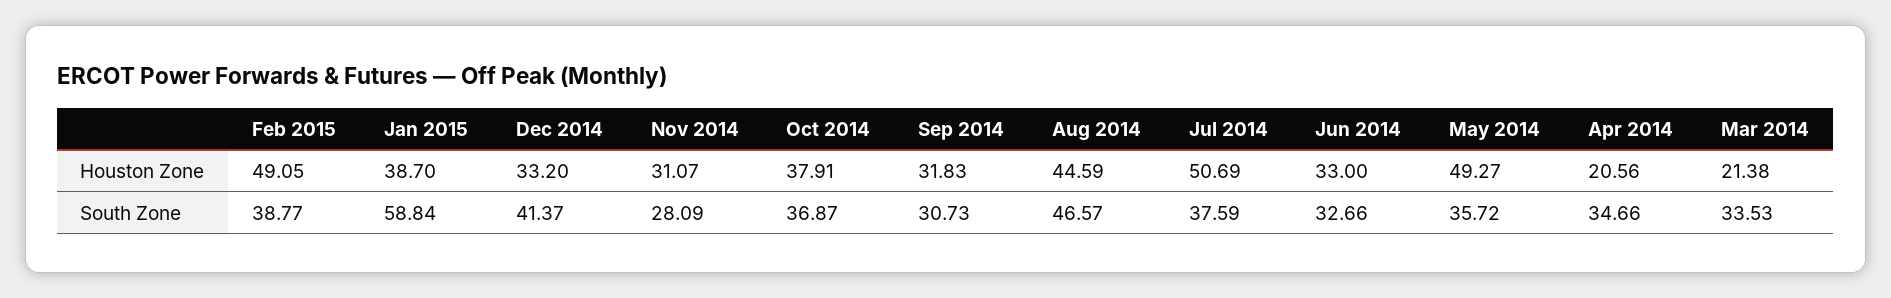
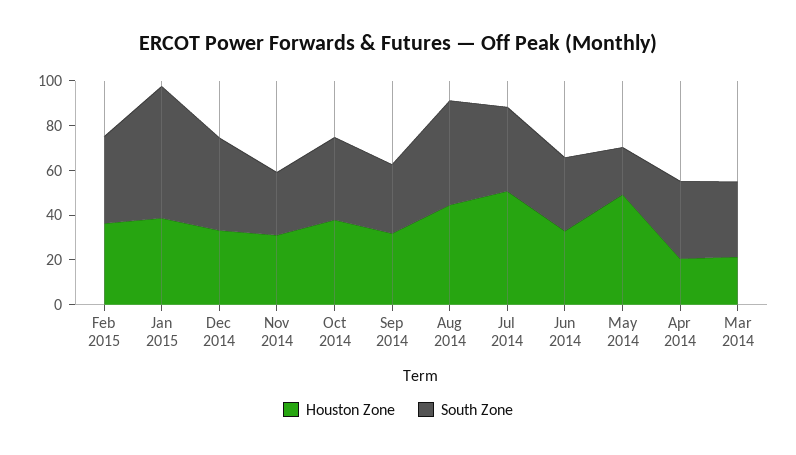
  {
    "Houston Zone": {
-     "Feb 2015": 49.05,
+     "Feb 2015": 35,
      "Jan 2015": 38.7,
      "Dec 2014": 33.2,
      "Nov 2014": 31.07,
      "Oct 2014": 37.91,
      "Sep 2014": 31.83,
      "Aug 2014": 44.59,
      "Jul 2014": 50.69,
      "Jun 2014": 33,
      "May 2014": 49.27,
      "Apr 2014": 20.56,
      "Mar 2014": 21.38
    },
    "South Zone": {
      "Feb 2015": 38.77,
      "Jan 2015": 58.84,
      "Dec 2014": 41.37,
      "Nov 2014": 28.09,
      "Oct 2014": 36.87,
      "Sep 2014": 30.73,
      "Aug 2014": 46.57,
      "Jul 2014": 37.59,
      "Jun 2014": 32.66,
-     "May 2014": 35.72,
+     "May 2014": 20,
      "Apr 2014": 34.66,
      "Mar 2014": 33.53
    }
  }

